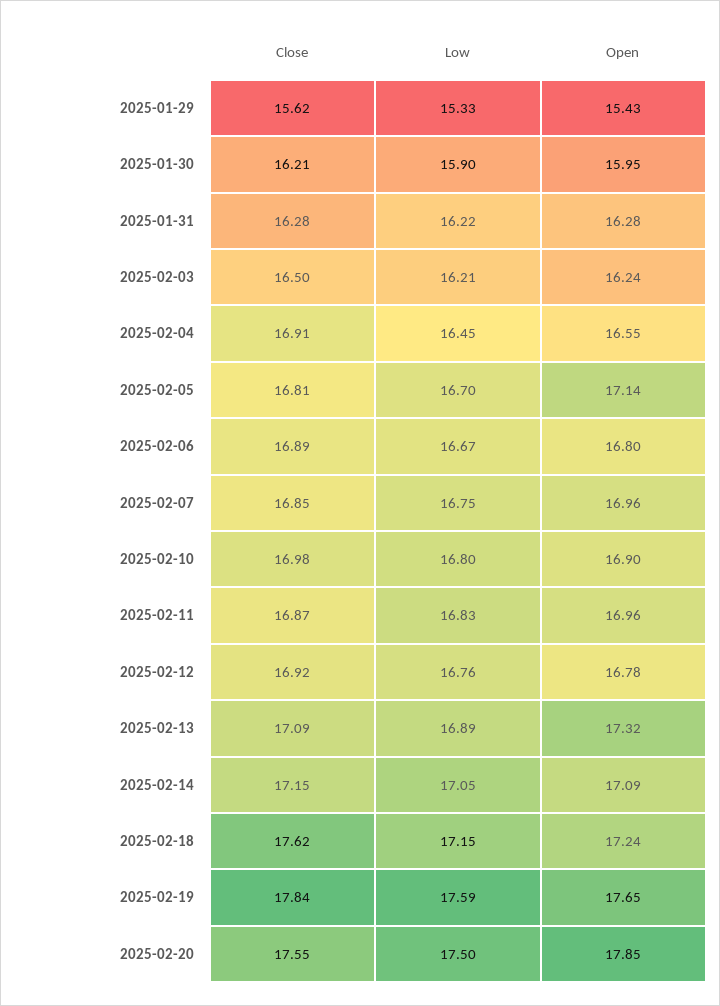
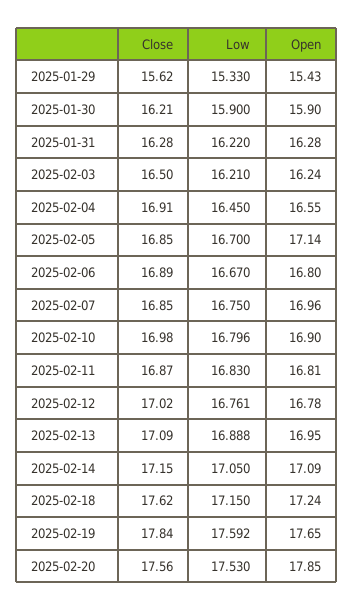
  {
    "Close": {
      "2025-01-29": 15.62,
      "2025-01-30": 16.21,
      "2025-01-31": 16.28,
      "2025-02-03": 16.5,
      "2025-02-04": 16.91,
-     "2025-02-05": 16.81,
+     "2025-02-05": 16.85,
      "2025-02-06": 16.89,
      "2025-02-07": 16.85,
      "2025-02-10": 16.98,
      "2025-02-11": 16.87,
-     "2025-02-12": 16.92,
+     "2025-02-12": 17.02,
      "2025-02-13": 17.09,
      "2025-02-14": 17.15,
      "2025-02-18": 17.62,
      "2025-02-19": 17.84,
-     "2025-02-20": 17.55
+     "2025-02-20": 17.56
    },
    "Low": {
      "2025-01-29": 15.33,
      "2025-01-30": 15.9,
      "2025-01-31": 16.22,
      "2025-02-03": 16.21,
      "2025-02-04": 16.45,
      "2025-02-05": 16.7,
      "2025-02-06": 16.67,
      "2025-02-07": 16.75,
      "2025-02-10": 16.796,
      "2025-02-11": 16.83,
      "2025-02-12": 16.761,
      "2025-02-13": 16.888,
      "2025-02-14": 17.05,
      "2025-02-18": 17.15,
      "2025-02-19": 17.592,
-     "2025-02-20": 17.5
+     "2025-02-20": 17.53
    },
    "Open": {
      "2025-01-29": 15.43,
-     "2025-01-30": 15.95,
+     "2025-01-30": 15.9,
      "2025-01-31": 16.28,
      "2025-02-03": 16.24,
      "2025-02-04": 16.55,
      "2025-02-05": 17.14,
      "2025-02-06": 16.8,
      "2025-02-07": 16.96,
      "2025-02-10": 16.9,
-     "2025-02-11": 16.96,
+     "2025-02-11": 16.81,
      "2025-02-12": 16.78,
-     "2025-02-13": 17.32,
+     "2025-02-13": 16.95,
      "2025-02-14": 17.09,
      "2025-02-18": 17.24,
      "2025-02-19": 17.65,
      "2025-02-20": 17.85
    }
  }

